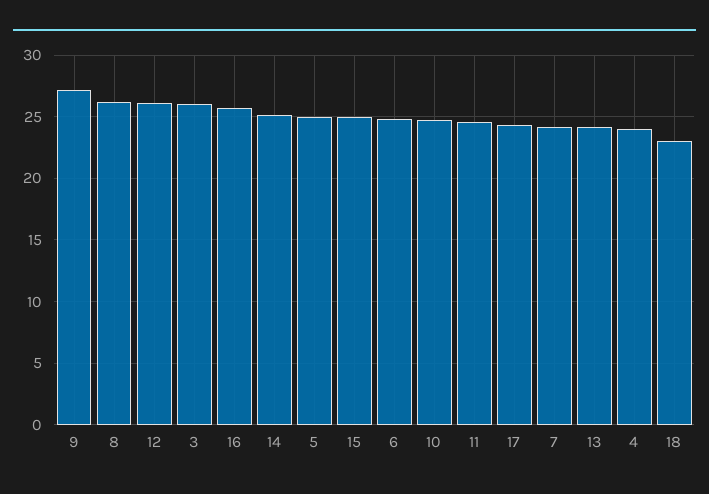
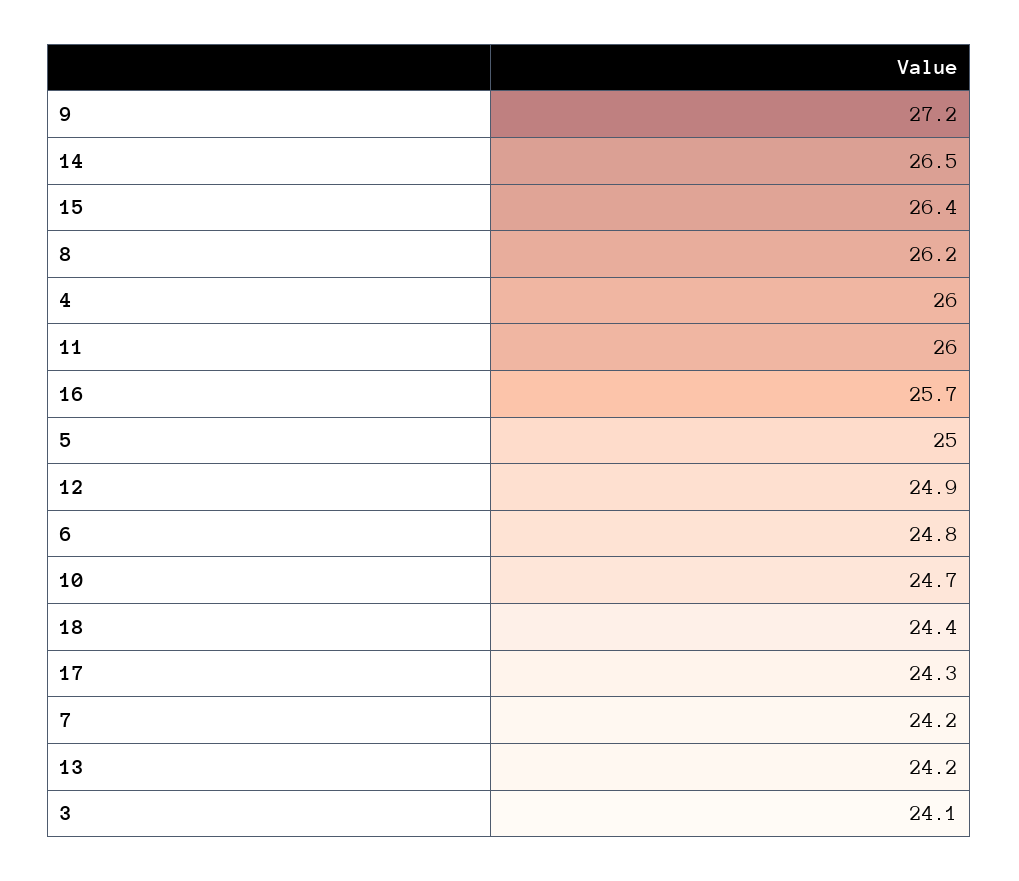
  {
    "9": 27.2,
    "8": 26.2,
-   "12": 26,
+   "12": 24.9,
-   "3": 26,
+   "3": 24.1,
    "16": 25.7,
-   "14": 25,
+   "14": 26.5,
    "5": 25,
-   "15": 25,
+   "15": 26.4,
    "6": 24.8,
    "10": 24.7,
-   "11": 24.5,
+   "11": 26,
    "17": 24.3,
    "7": 24.2,
    "13": 24.2,
-   "4": 24,
+   "4": 26,
-   "18": 23
+   "18": 24.4
  }

